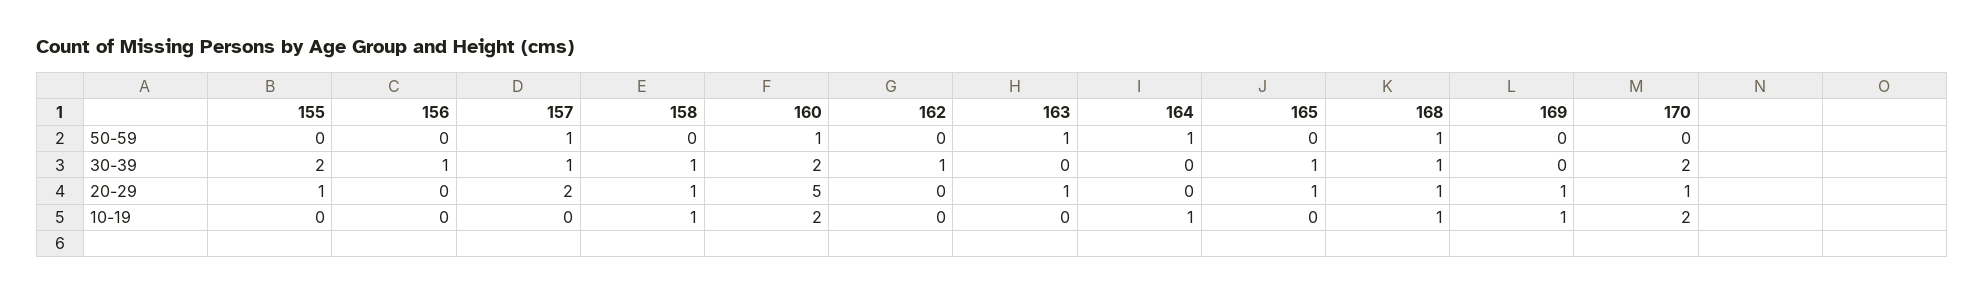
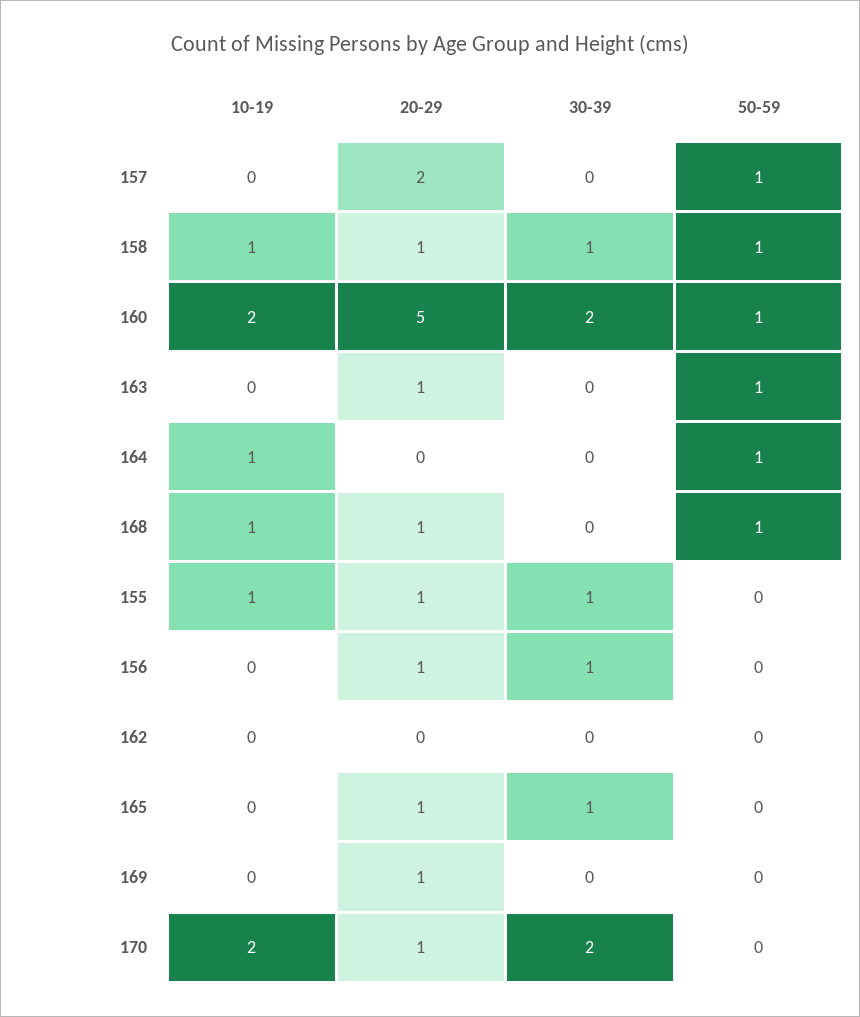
  {
    "155": {
      "50-59": 0,
-     "30-39": 2,
+     "30-39": 1,
      "20-29": 1,
-     "10-19": 0
+     "10-19": 1
    },
    "156": {
      "50-59": 0,
      "30-39": 1,
-     "20-29": 0,
+     "20-29": 1,
      "10-19": 0
    },
    "157": {
      "50-59": 1,
-     "30-39": 1,
+     "30-39": 0,
      "20-29": 2,
      "10-19": 0
    },
    "158": {
-     "50-59": 0,
+     "50-59": 1,
      "30-39": 1,
      "20-29": 1,
      "10-19": 1
    },
    "160": {
      "50-59": 1,
      "30-39": 2,
      "20-29": 5,
      "10-19": 2
    },
    "162": {
      "50-59": 0,
-     "30-39": 1,
+     "30-39": 0,
      "20-29": 0,
      "10-19": 0
    },
    "163": {
      "50-59": 1,
      "30-39": 0,
      "20-29": 1,
      "10-19": 0
    },
    "164": {
      "50-59": 1,
      "30-39": 0,
      "20-29": 0,
      "10-19": 1
    },
    "165": {
      "50-59": 0,
      "30-39": 1,
      "20-29": 1,
      "10-19": 0
    },
    "168": {
      "50-59": 1,
-     "30-39": 1,
+     "30-39": 0,
      "20-29": 1,
      "10-19": 1
    },
    "169": {
      "50-59": 0,
      "30-39": 0,
      "20-29": 1,
-     "10-19": 1
+     "10-19": 0
    },
    "170": {
      "50-59": 0,
      "30-39": 2,
      "20-29": 1,
      "10-19": 2
    }
  }

